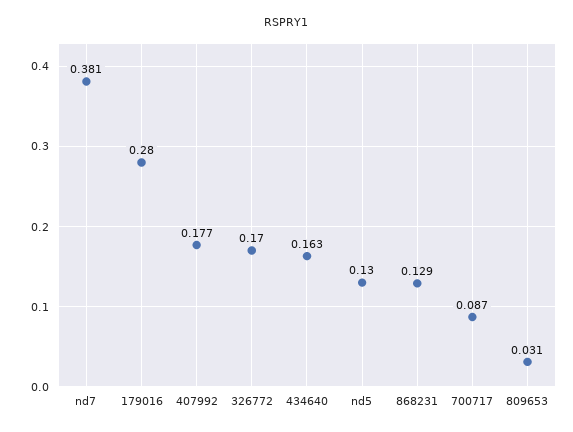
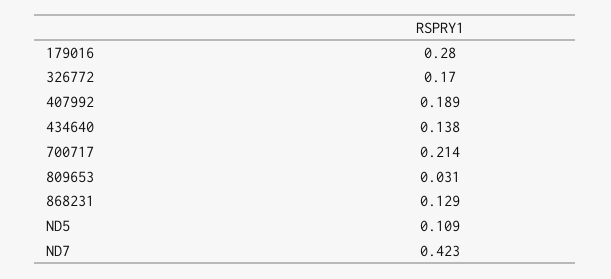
  {
-   "nd7": 0.381,
+   "nd7": 0.423,
    "179016": 0.28,
-   "407992": 0.177,
+   "407992": 0.189,
    "326772": 0.17,
-   "434640": 0.163,
+   "434640": 0.138,
-   "nd5": 0.13,
+   "nd5": 0.109,
    "868231": 0.129,
-   "700717": 0.087,
+   "700717": 0.214,
    "809653": 0.031
  }

